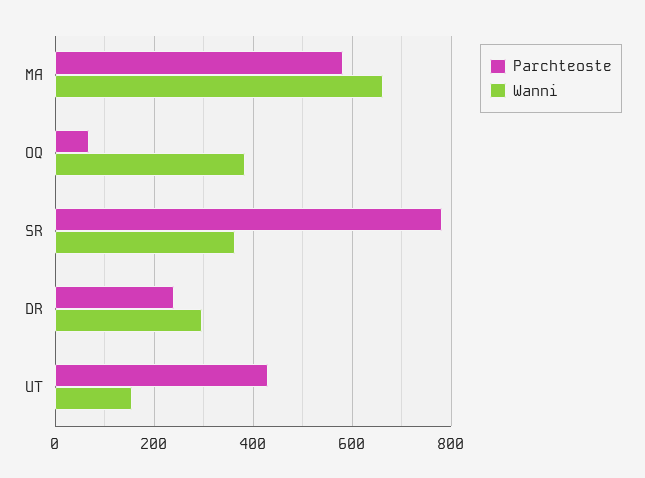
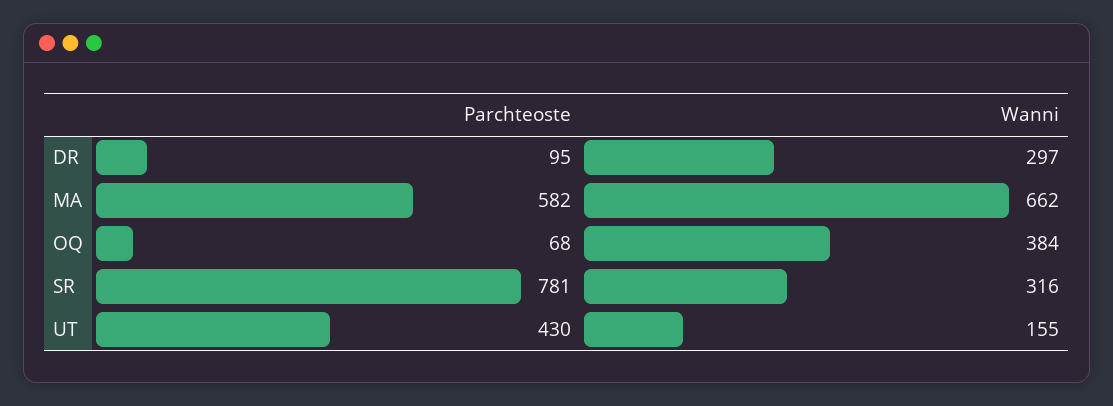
  {
    "Parchteoste": {
      "MA": 582,
      "OQ": 68,
      "SR": 781,
-     "DR": 240,
+     "DR": 95,
      "UT": 430
    },
    "Wanni": {
      "MA": 662,
      "OQ": 384,
-     "SR": 360,
+     "SR": 316,
      "DR": 297,
      "UT": 155
    }
  }

